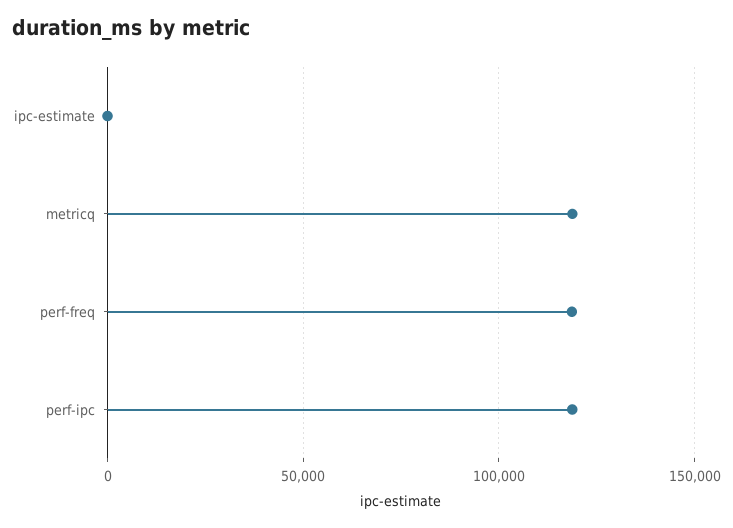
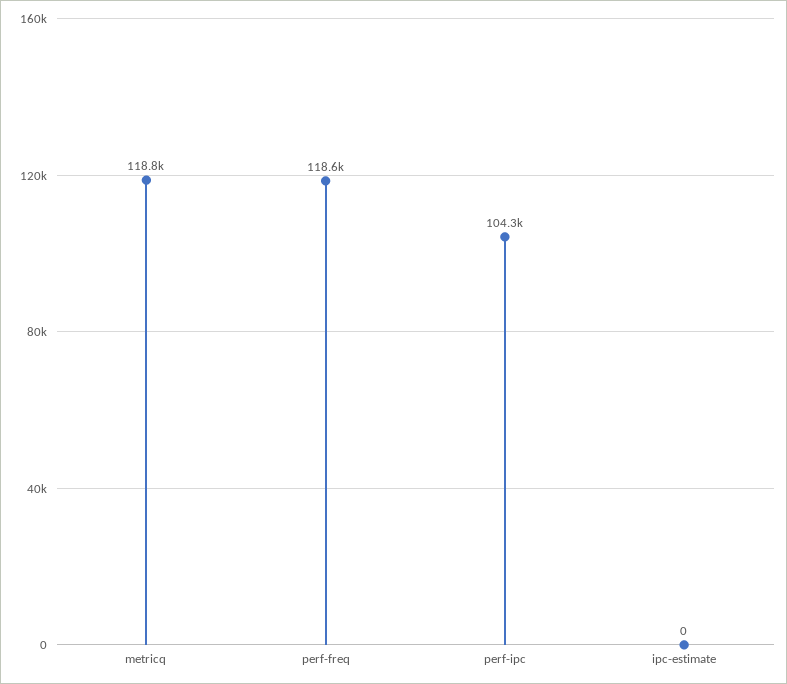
  {
    "ipc-estimate": 0,
    "metricq": 118800,
    "perf-freq": 118600,
-   "perf-ipc": 120000
+   "perf-ipc": 104300
  }

